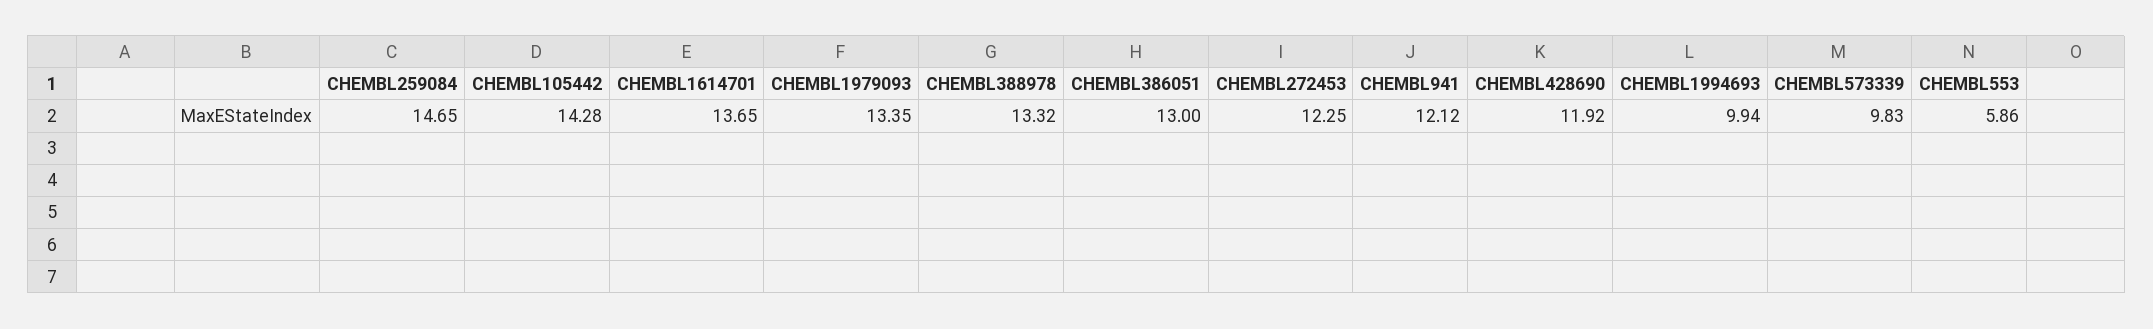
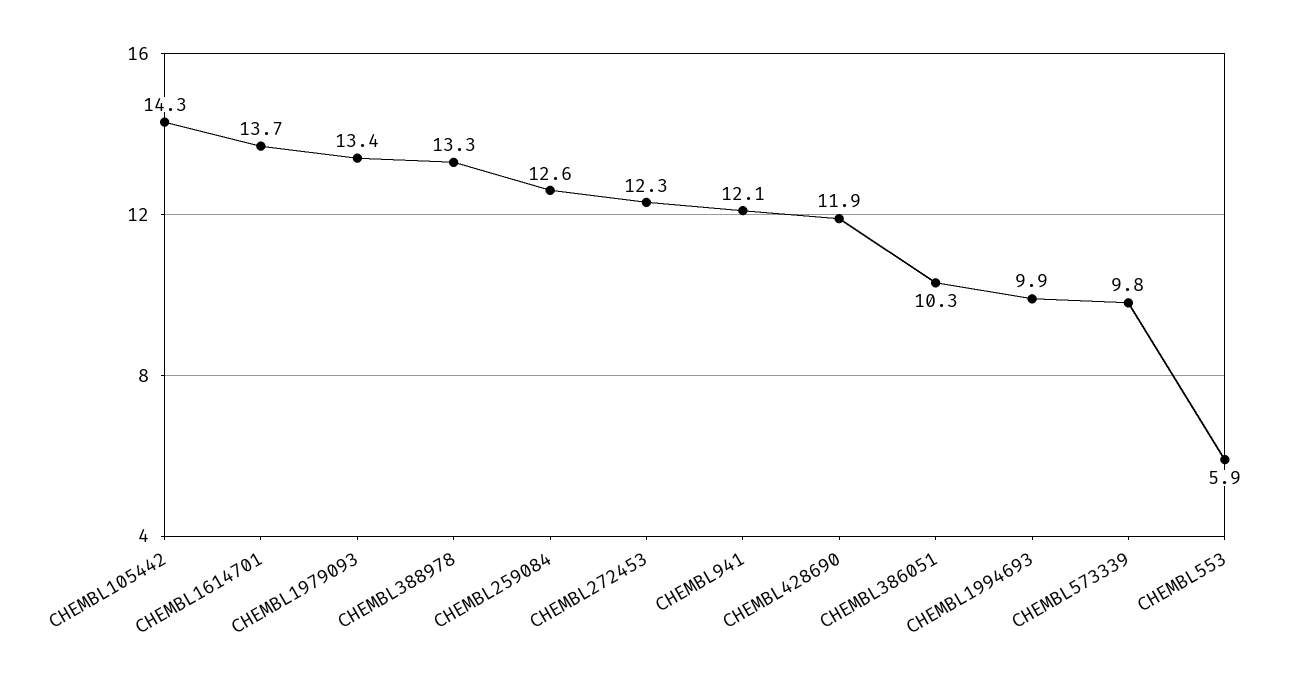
  {
-   "CHEMBL259084": 14.65,
+   "CHEMBL259084": 12.6,
    "CHEMBL105442": 14.28,
    "CHEMBL1614701": 13.65,
    "CHEMBL1979093": 13.35,
    "CHEMBL388978": 13.32,
-   "CHEMBL386051": 13,
+   "CHEMBL386051": 10.3,
    "CHEMBL272453": 12.25,
    "CHEMBL941": 12.12,
    "CHEMBL428690": 11.92,
    "CHEMBL1994693": 9.94,
    "CHEMBL573339": 9.83,
    "CHEMBL553": 5.86
  }

